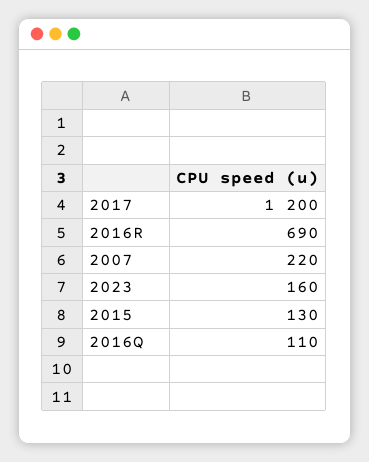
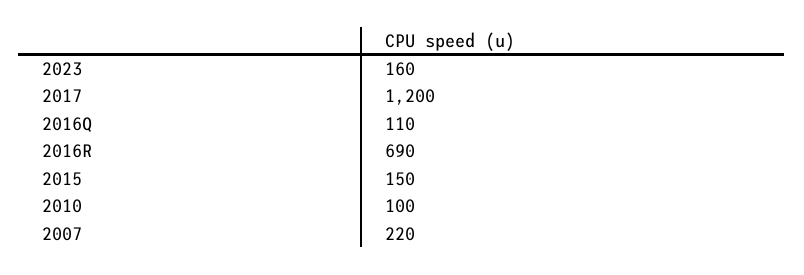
  {
    "2017": 1200,
    "2016R": 690,
    "2007": 220,
    "2023": 160,
-   "2015": 130,
+   "2015": 150,
-   "2016Q": 110
+   "2016Q": 110,
+   "2010": 100
  }

